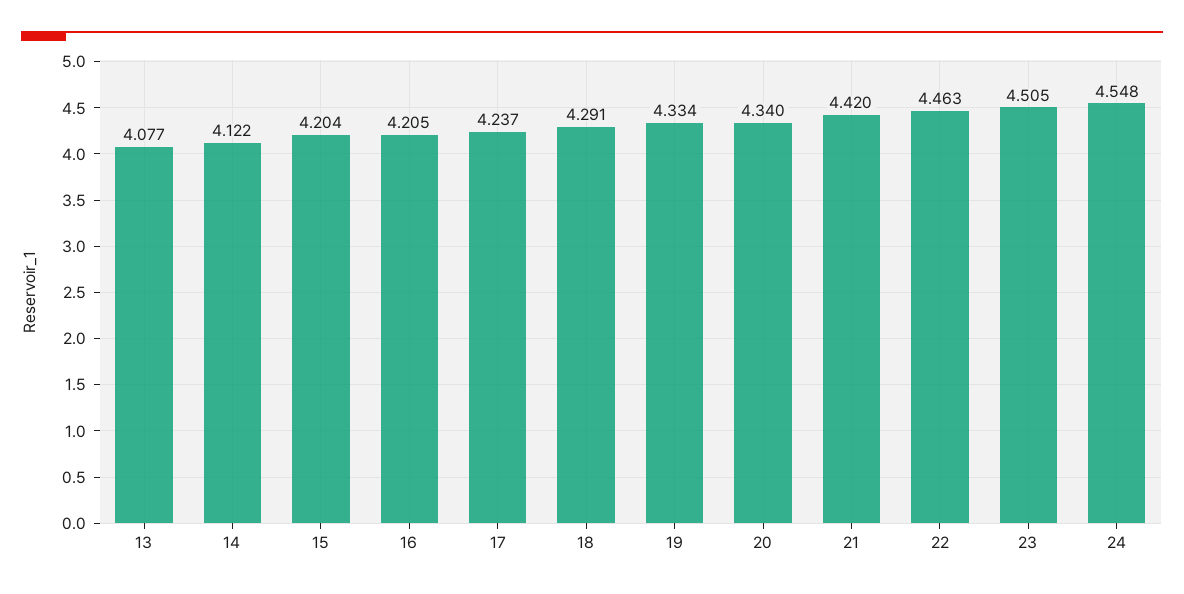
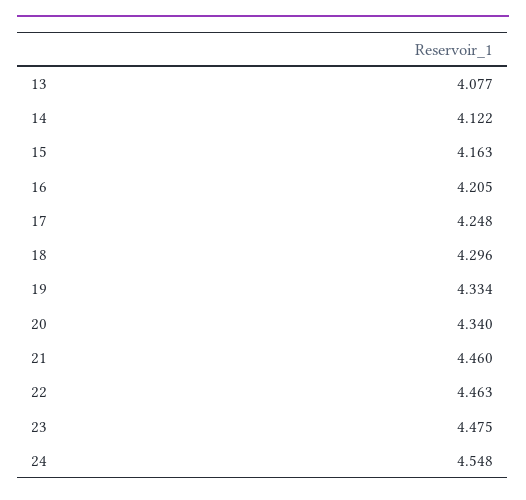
  {
    "13": 4.077,
    "14": 4.122,
-   "15": 4.204,
+   "15": 4.163,
    "16": 4.205,
-   "17": 4.237,
+   "17": 4.248,
-   "18": 4.291,
+   "18": 4.296,
    "19": 4.334,
    "20": 4.34,
-   "21": 4.42,
+   "21": 4.46,
    "22": 4.463,
-   "23": 4.505,
+   "23": 4.475,
    "24": 4.548
  }

